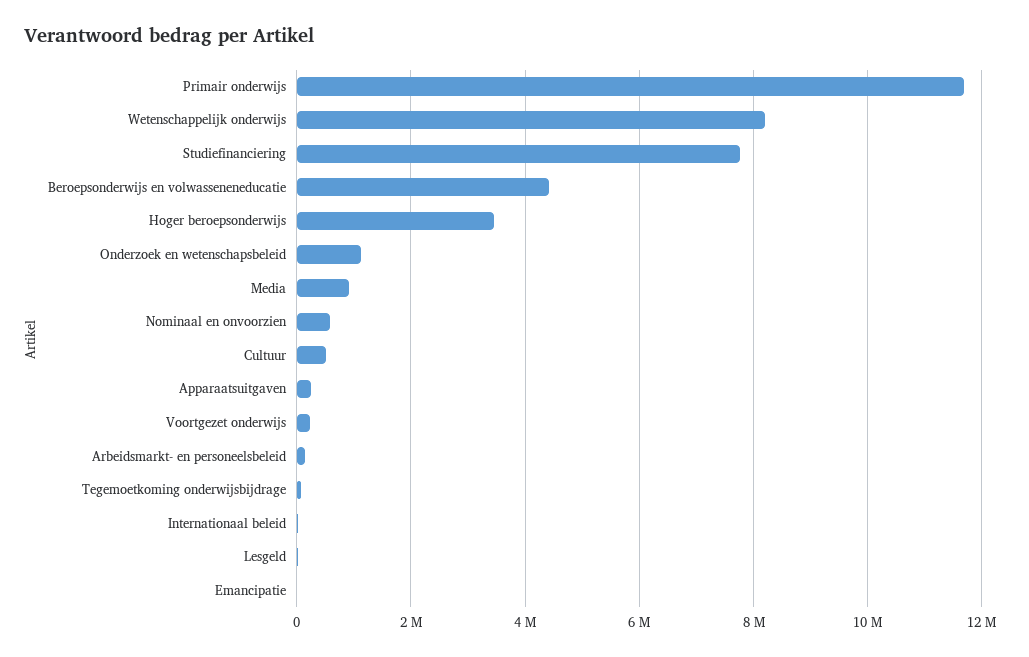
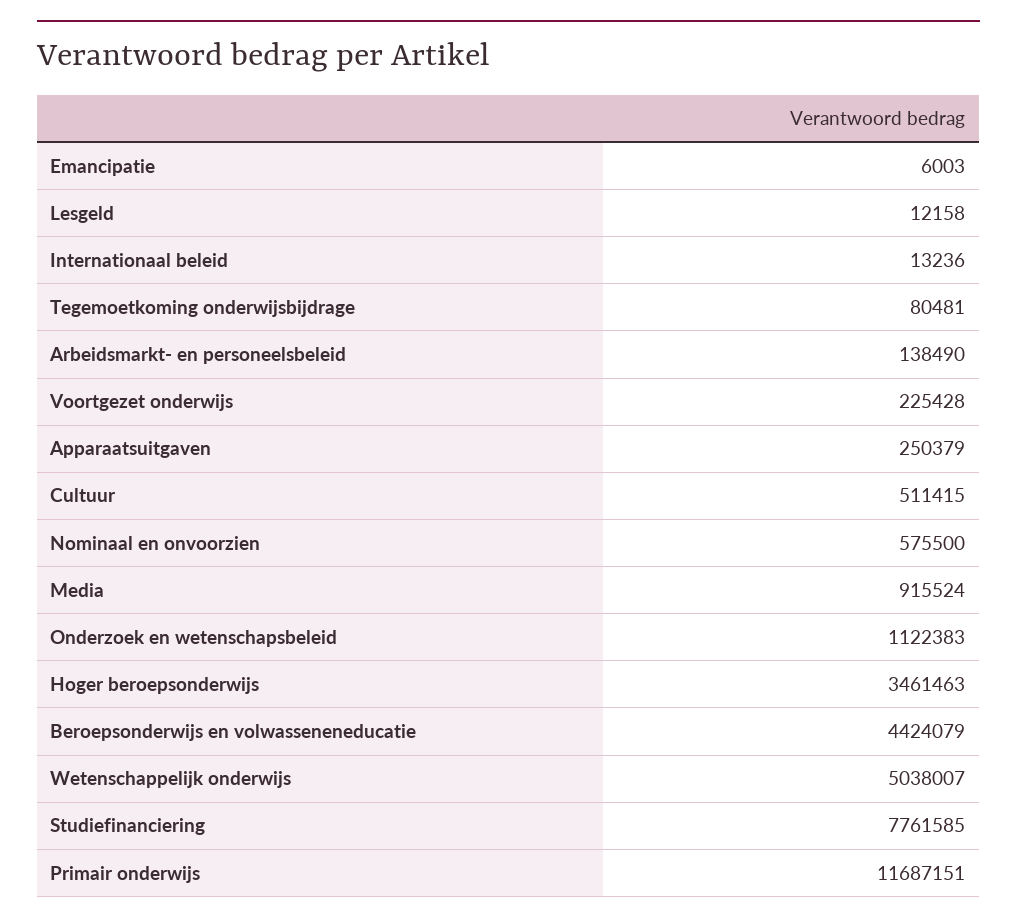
  {
    "Primair onderwijs": 11687151,
-   "Wetenschappelijk onderwijs": 8200000,
+   "Wetenschappelijk onderwijs": 5038007,
    "Studiefinanciering": 7761585,
    "Beroepsonderwijs en volwasseneneducatie": 4424079,
    "Hoger beroepsonderwijs": 3461463,
    "Onderzoek en wetenschapsbeleid": 1122383,
    "Media": 915524,
    "Nominaal en onvoorzien": 575500,
    "Cultuur": 511415,
    "Apparaatsuitgaven": 250379,
    "Voortgezet onderwijs": 225428,
    "Arbeidsmarkt- en personeelsbeleid": 138490,
    "Tegemoetkoming onderwijsbijdrage": 80481,
    "Internationaal beleid": 13236,
    "Lesgeld": 12158,
    "Emancipatie": 6003
  }

